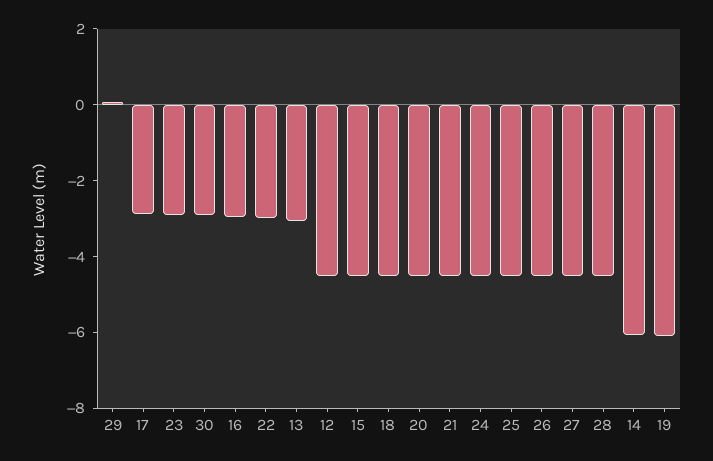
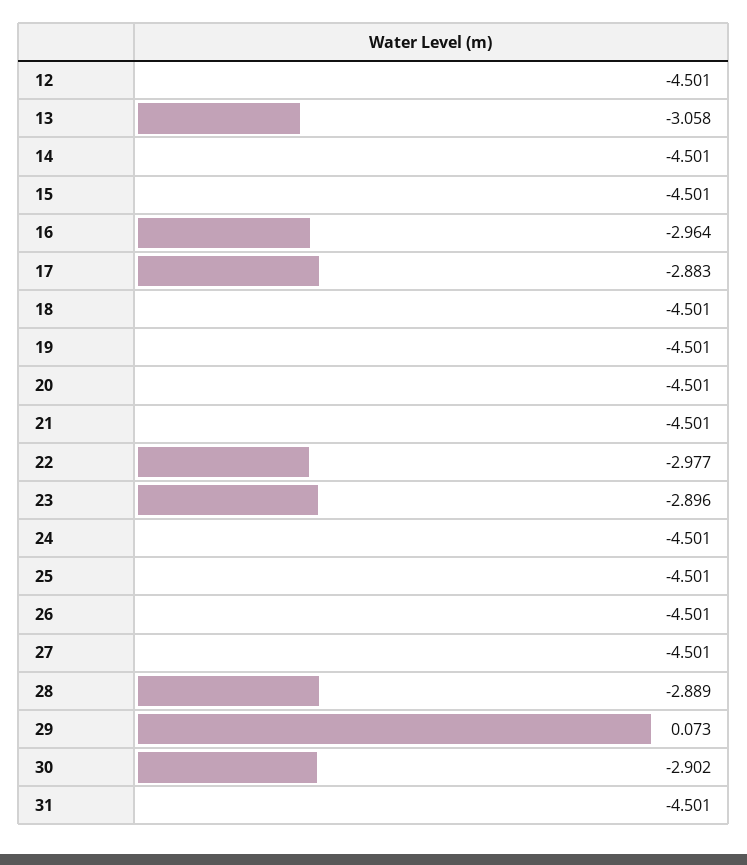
  {
    "29": 0.073,
    "17": -2.883,
    "23": -2.896,
    "30": -2.902,
    "16": -2.964,
    "22": -2.977,
    "13": -3.058,
    "12": -4.501,
    "15": -4.501,
    "18": -4.501,
    "20": -4.501,
    "21": -4.501,
    "24": -4.501,
    "25": -4.501,
    "26": -4.501,
    "27": -4.501,
-   "28": -4.5,
+   "28": -2.889,
-   "14": -6,
+   "14": -4.501,
-   "19": -6
+   "19": -4.501,
+   "31": -4.501
  }

